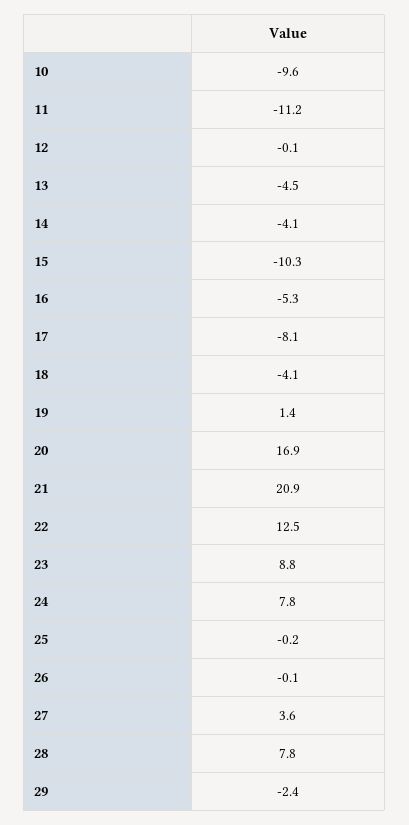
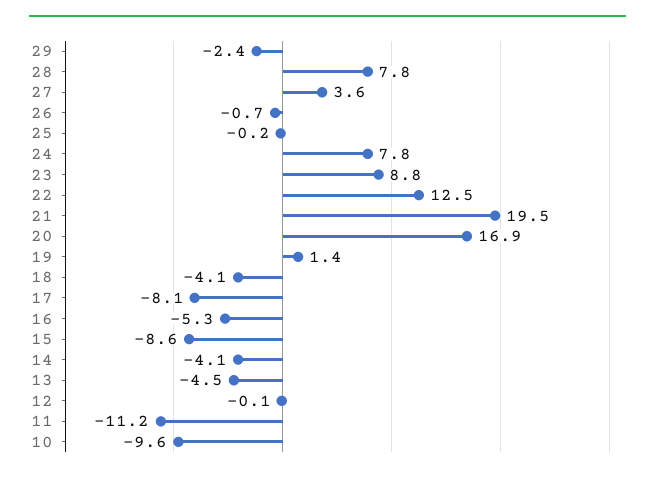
  {
    "10": -9.6,
    "11": -11.2,
    "12": -0.1,
    "13": -4.5,
    "14": -4.1,
-   "15": -10.3,
+   "15": -8.6,
    "16": -5.3,
    "17": -8.1,
    "18": -4.1,
    "19": 1.4,
    "20": 16.9,
-   "21": 20.9,
+   "21": 19.5,
    "22": 12.5,
    "23": 8.8,
    "24": 7.8,
    "25": -0.2,
-   "26": -0.1,
+   "26": -0.7,
    "27": 3.6,
    "28": 7.8,
    "29": -2.4
  }

